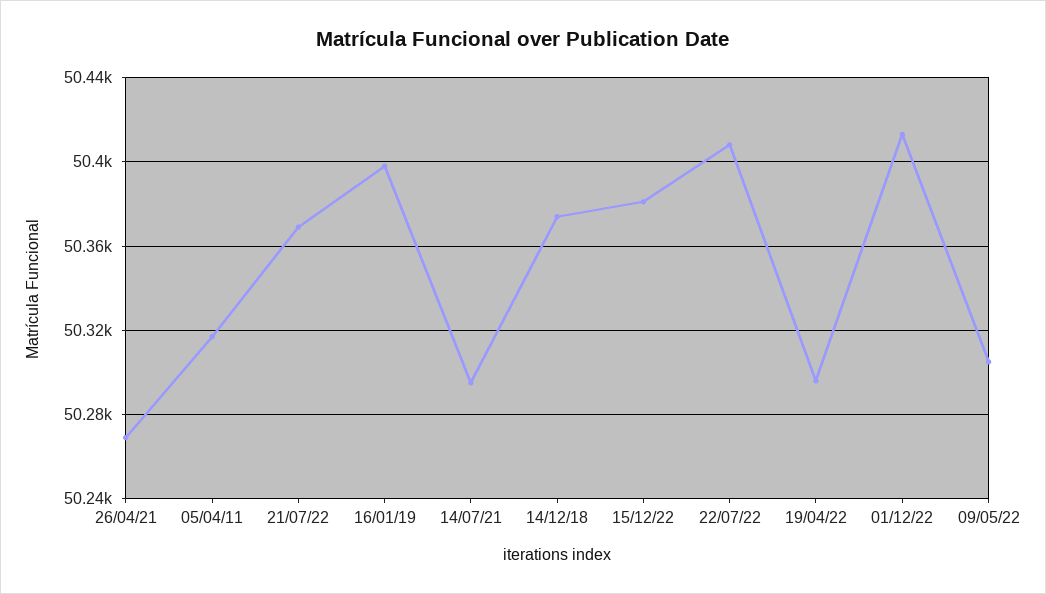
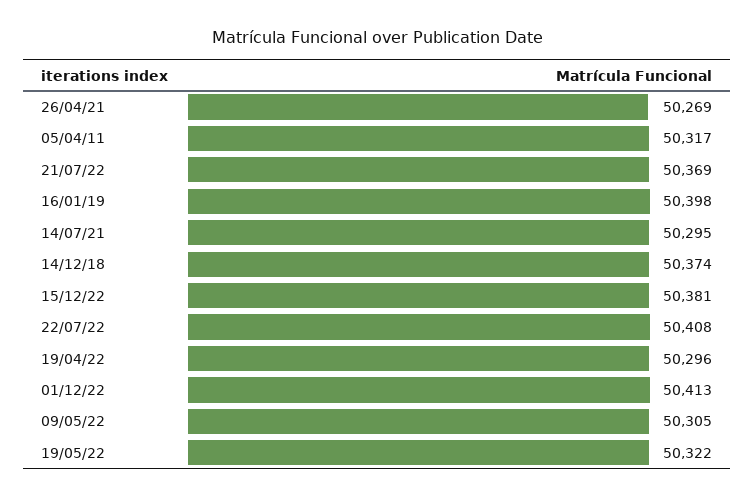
  {
    "26/04/21": 50269,
    "05/04/11": 50317,
    "21/07/22": 50369,
    "16/01/19": 50398,
    "14/07/21": 50295,
    "14/12/18": 50374,
    "15/12/22": 50381,
    "22/07/22": 50408,
    "19/04/22": 50296,
    "01/12/22": 50413,
-   "09/05/22": 50305
+   "09/05/22": 50305,
+   "19/05/22": 50322
  }

